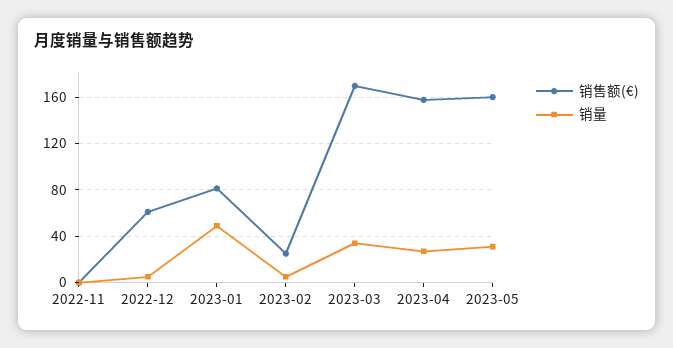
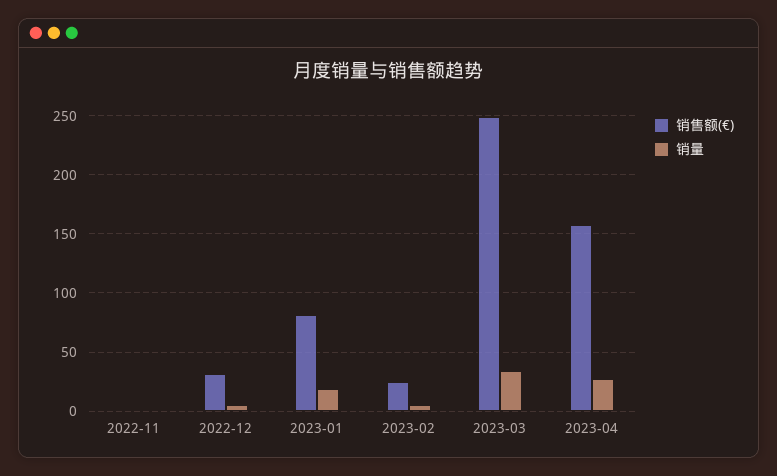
  {
    "销售额(€)": {
      "2022-11": 0,
-     "2022-12": 60,
+     "2022-12": 30,
      "2023-01": 80,
      "2023-02": 20,
-     "2023-03": 170,
+     "2023-03": 250,
-     "2023-04": 160,
+     "2023-04": 160
-     "2023-05": 160
    },
    "销量": {
      "2022-11": 0,
      "2022-12": 10,
-     "2023-01": 50,
+     "2023-01": 20,
      "2023-02": 10,
      "2023-03": 30,
-     "2023-04": 30,
+     "2023-04": 30
-     "2023-05": 30
    }
  }

